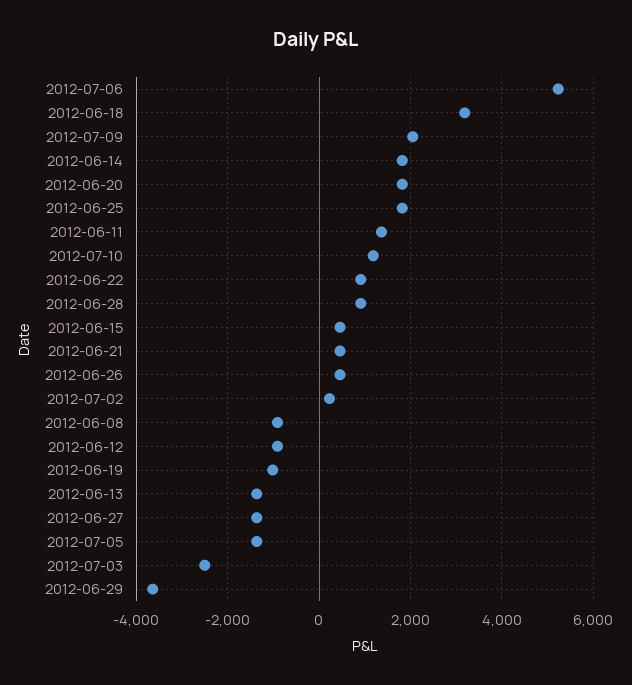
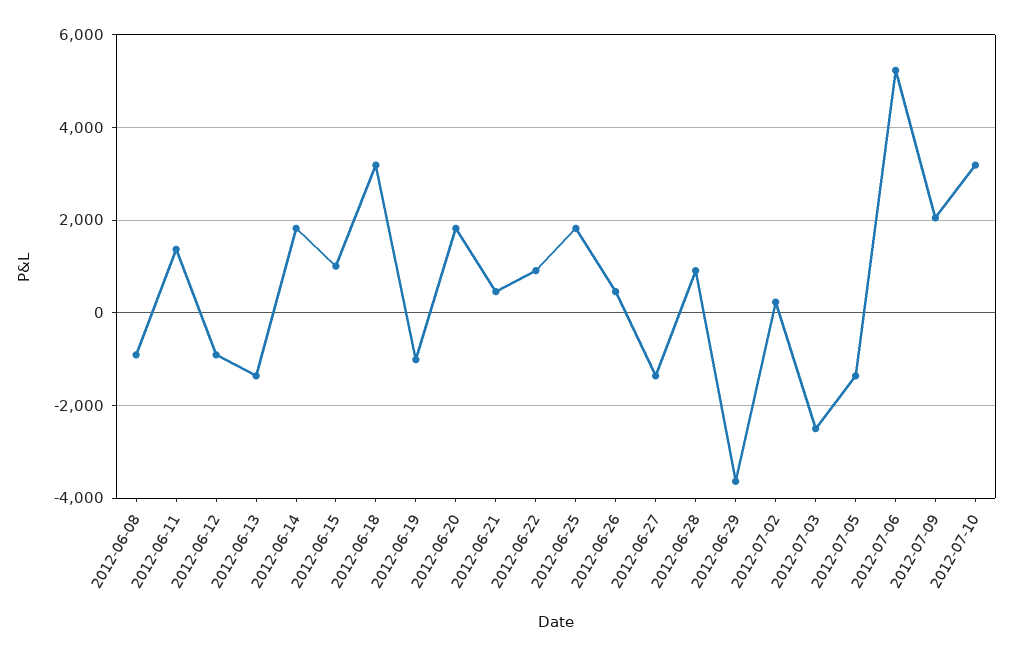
  {
    "2012-07-06": 5200,
    "2012-06-18": 3200,
    "2012-07-09": 2000,
    "2012-06-14": 1800,
    "2012-06-20": 1800,
    "2012-06-25": 1800,
    "2012-06-11": 1400,
-   "2012-07-10": 1200,
+   "2012-07-10": 3200,
    "2012-06-22": 1000,
    "2012-06-28": 1000,
-   "2012-06-15": 400,
+   "2012-06-15": 1000,
    "2012-06-21": 400,
    "2012-06-26": 400,
    "2012-07-02": 200,
    "2012-06-08": -1000,
    "2012-06-12": -1000,
    "2012-06-19": -1000,
    "2012-06-13": -1400,
    "2012-06-27": -1400,
    "2012-07-05": -1400,
    "2012-07-03": -2600,
    "2012-06-29": -3600
  }

